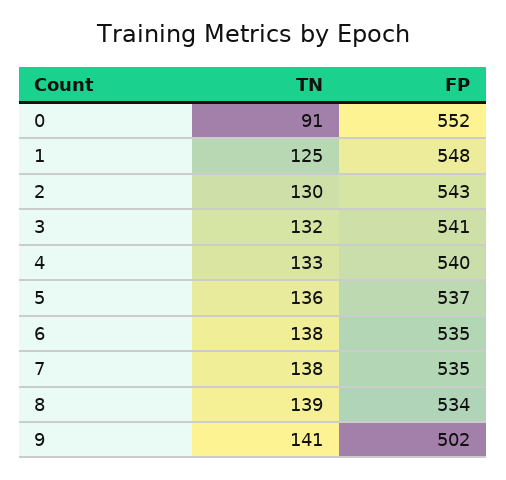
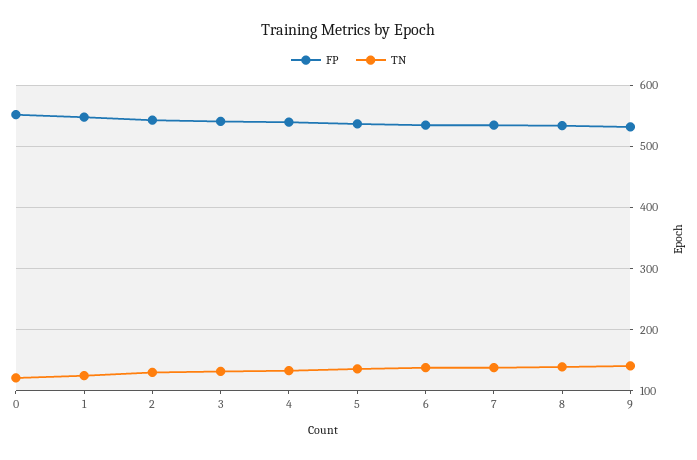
  {
    "TN": {
-     "0": 91,
+     "0": 120,
      "1": 125,
      "2": 130,
      "3": 132,
      "4": 133,
      "5": 136,
      "6": 138,
      "7": 138,
      "8": 139,
      "9": 141
    },
    "FP": {
      "0": 552,
      "1": 548,
      "2": 543,
      "3": 541,
      "4": 540,
      "5": 537,
      "6": 535,
      "7": 535,
      "8": 534,
-     "9": 502
+     "9": 530
    }
  }

